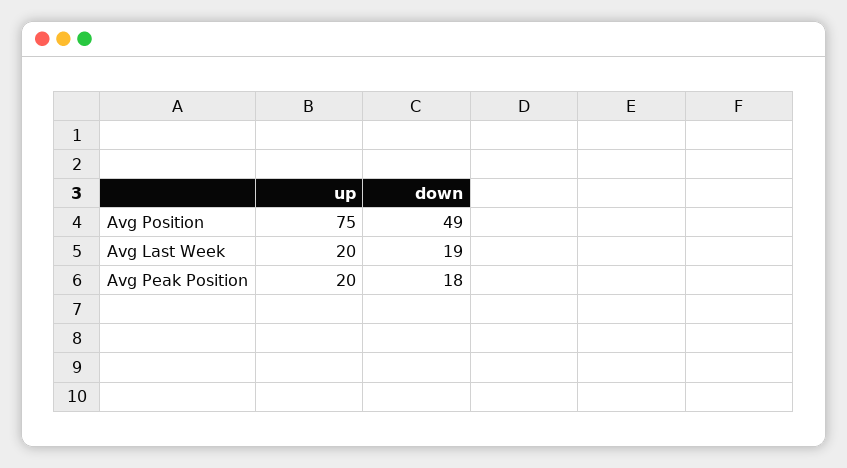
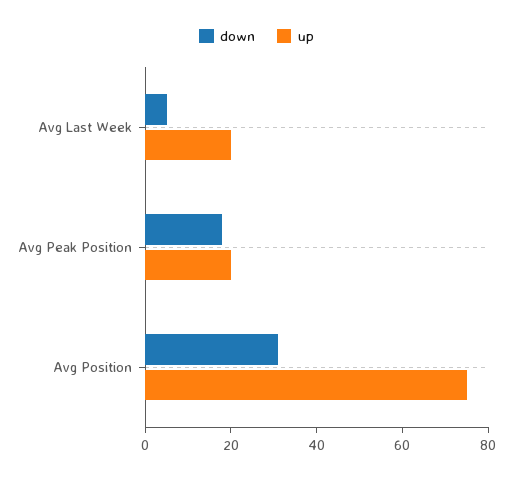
  {
    "up": {
      "Avg Position": 75,
      "Avg Last Week": 20,
      "Avg Peak Position": 20
    },
    "down": {
-     "Avg Position": 49,
+     "Avg Position": 30,
-     "Avg Last Week": 19,
+     "Avg Last Week": 5,
      "Avg Peak Position": 18
    }
  }

